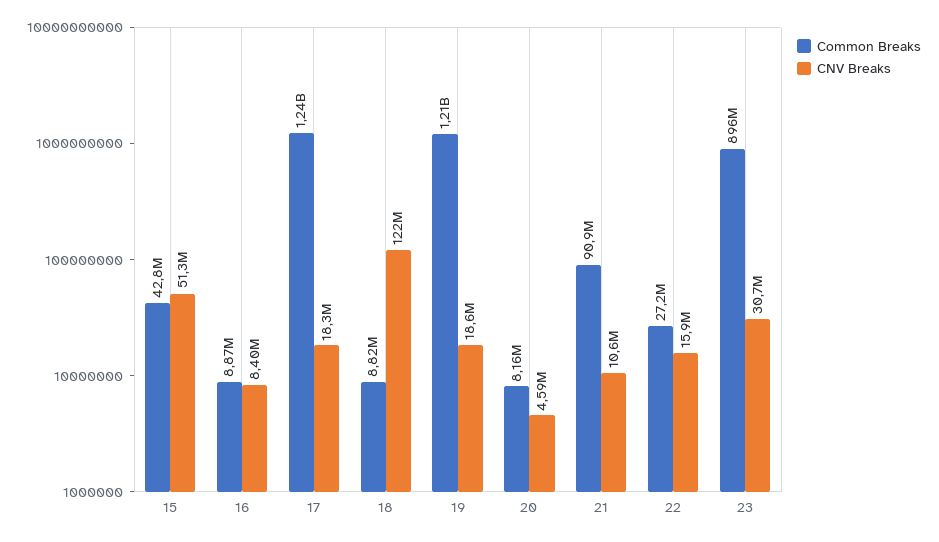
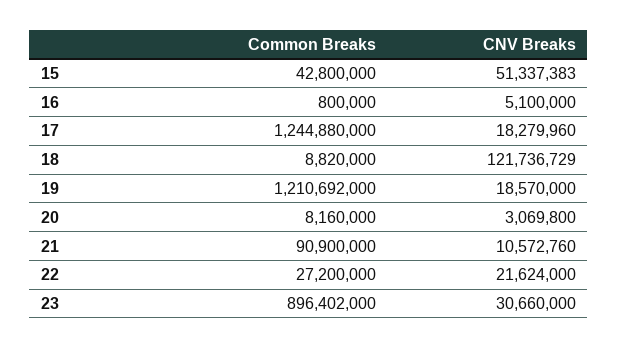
  {
    "Common Breaks": {
      "15": 42800000,
-     "16": 8870000,
+     "16": 800000,
      "17": 1244880000,
      "18": 8820000,
      "19": 1210692000,
      "20": 8160000,
      "21": 90900000,
      "22": 27200000,
      "23": 896402000
    },
    "CNV Breaks": {
      "15": 51337383,
-     "16": 8400000,
+     "16": 5100000,
      "17": 18279960,
      "18": 121736729,
      "19": 18570000,
-     "20": 4590000,
+     "20": 3069800,
      "21": 10572760,
-     "22": 15900000,
+     "22": 21624000,
      "23": 30660000
    }
  }

